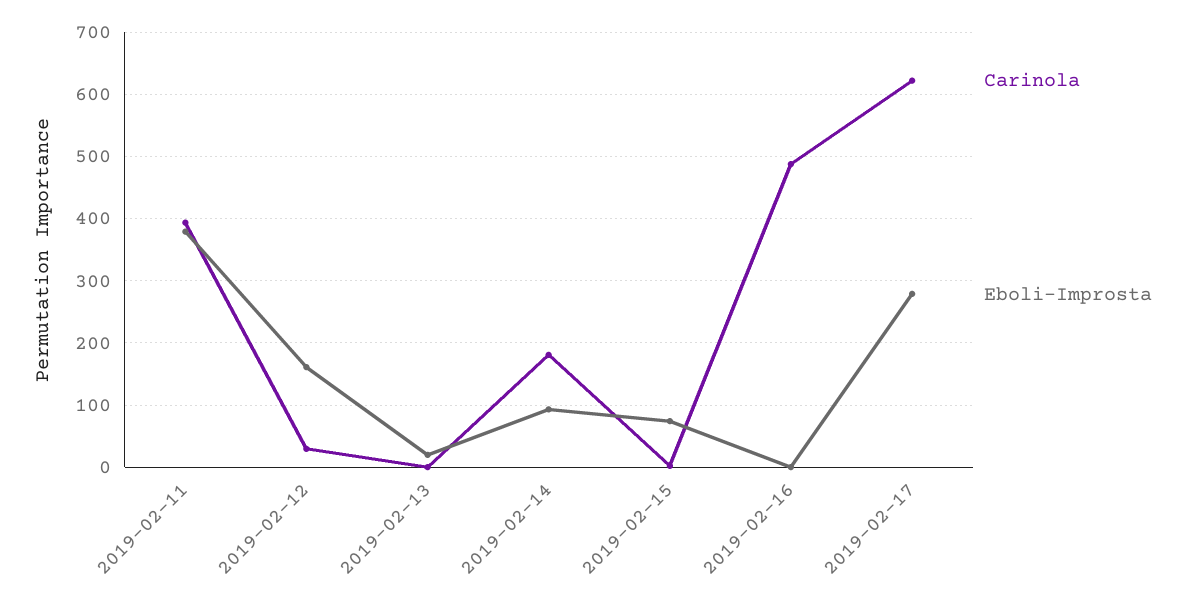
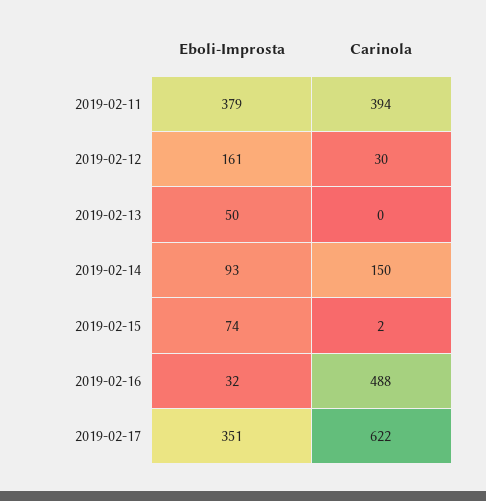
  {
    "Carinola": {
      "2019-02-11": 394,
      "2019-02-12": 30,
      "2019-02-13": 0,
-     "2019-02-14": 180,
+     "2019-02-14": 150,
      "2019-02-15": 2,
      "2019-02-16": 488,
      "2019-02-17": 622
    },
    "Eboli-Improsta": {
      "2019-02-11": 379,
      "2019-02-12": 161,
-     "2019-02-13": 20,
+     "2019-02-13": 50,
      "2019-02-14": 93,
      "2019-02-15": 74,
-     "2019-02-16": 0,
+     "2019-02-16": 32,
-     "2019-02-17": 280
+     "2019-02-17": 351
    }
  }

